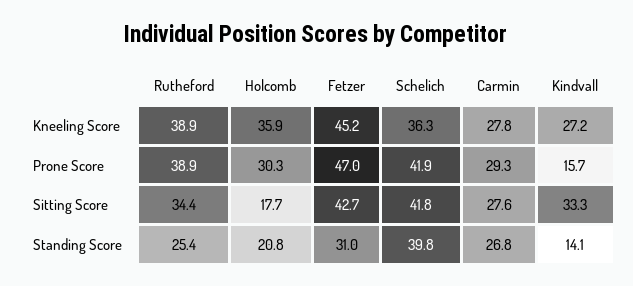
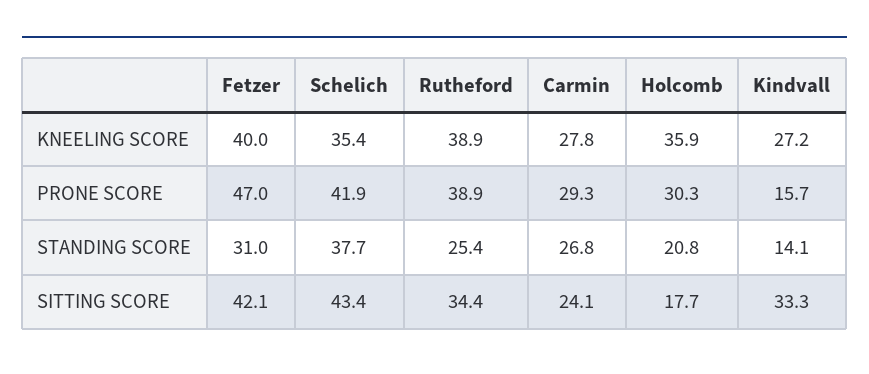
  {
    "Rutheford": {
      "Kneeling Score": 38.9,
      "Prone Score": 38.9,
      "Sitting Score": 34.4,
      "Standing Score": 25.4
    },
    "Holcomb": {
      "Kneeling Score": 35.9,
      "Prone Score": 30.3,
      "Sitting Score": 17.7,
      "Standing Score": 20.8
    },
    "Fetzer": {
-     "Kneeling Score": 45.2,
+     "Kneeling Score": 40,
      "Prone Score": 47,
-     "Sitting Score": 42.7,
+     "Sitting Score": 42.1,
      "Standing Score": 31
    },
    "Schelich": {
-     "Kneeling Score": 36.3,
+     "Kneeling Score": 35.4,
      "Prone Score": 41.9,
-     "Sitting Score": 41.8,
+     "Sitting Score": 43.4,
-     "Standing Score": 39.8
+     "Standing Score": 37.7
    },
    "Carmin": {
      "Kneeling Score": 27.8,
      "Prone Score": 29.3,
-     "Sitting Score": 27.6,
+     "Sitting Score": 24.1,
      "Standing Score": 26.8
    },
    "Kindvall": {
      "Kneeling Score": 27.2,
      "Prone Score": 15.7,
      "Sitting Score": 33.3,
      "Standing Score": 14.1
    }
  }

